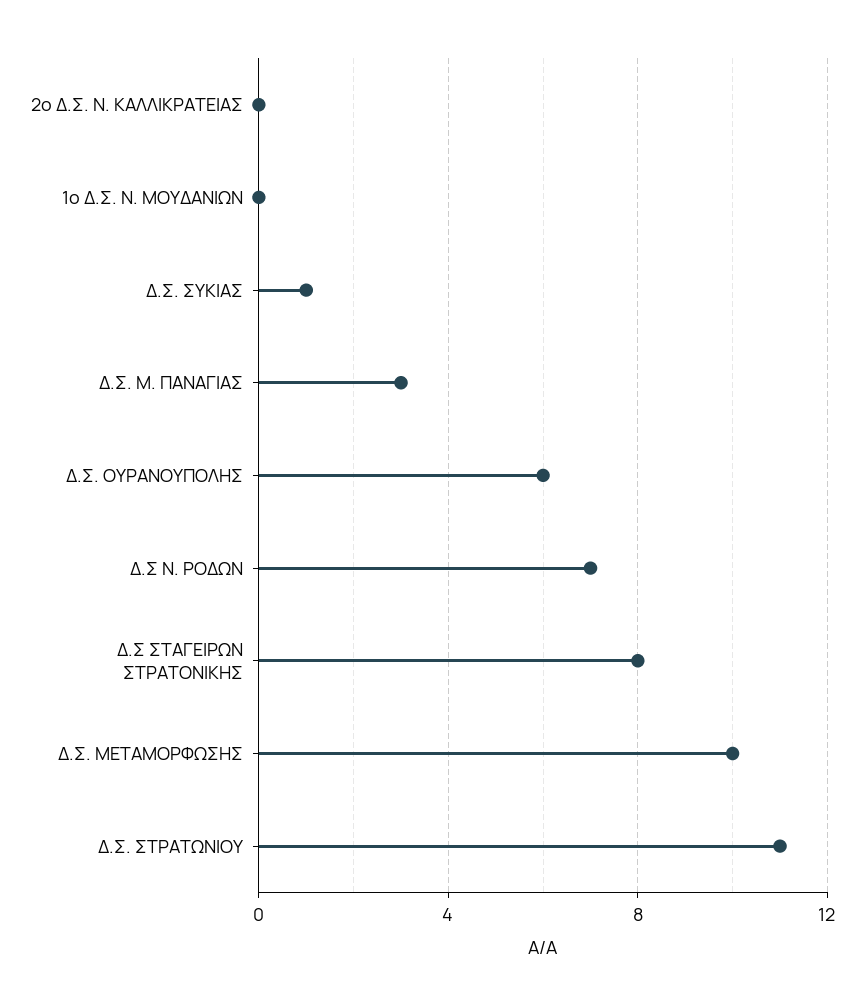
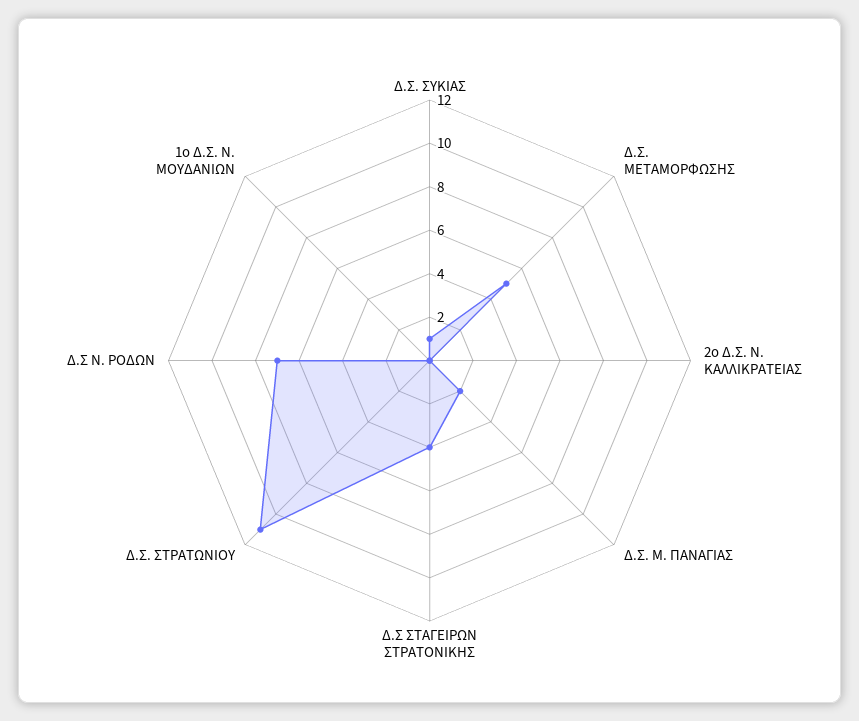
  {
    "2ο Δ.Σ. Ν. ΚΑΛΛΙΚΡΑΤΕΙΑΣ": 0,
    "1ο Δ.Σ. Ν. ΜΟΥΔΑΝΙΩΝ": 0,
    "Δ.Σ. ΣΥΚΙΑΣ": 1,
-   "Δ.Σ. Μ. ΠΑΝΑΓΙΑΣ": 3,
+   "Δ.Σ. Μ. ΠΑΝΑΓΙΑΣ": 2,
-   "Δ.Σ. ΟΥΡΑΝΟΥΠΟΛΗΣ": 6,
    "Δ.Σ Ν. ΡΟΔΩΝ": 7,
-   "Δ.Σ ΣΤΑΓΕΙΡΩΝ ΣΤΡΑΤΟΝΙΚΗΣ": 8,
+   "Δ.Σ ΣΤΑΓΕΙΡΩΝ ΣΤΡΑΤΟΝΙΚΗΣ": 4,
-   "Δ.Σ. ΜΕΤΑΜΟΡΦΩΣΗΣ": 10,
+   "Δ.Σ. ΜΕΤΑΜΟΡΦΩΣΗΣ": 5,
    "Δ.Σ. ΣΤΡΑΤΩΝΙΟΥ": 11
  }

